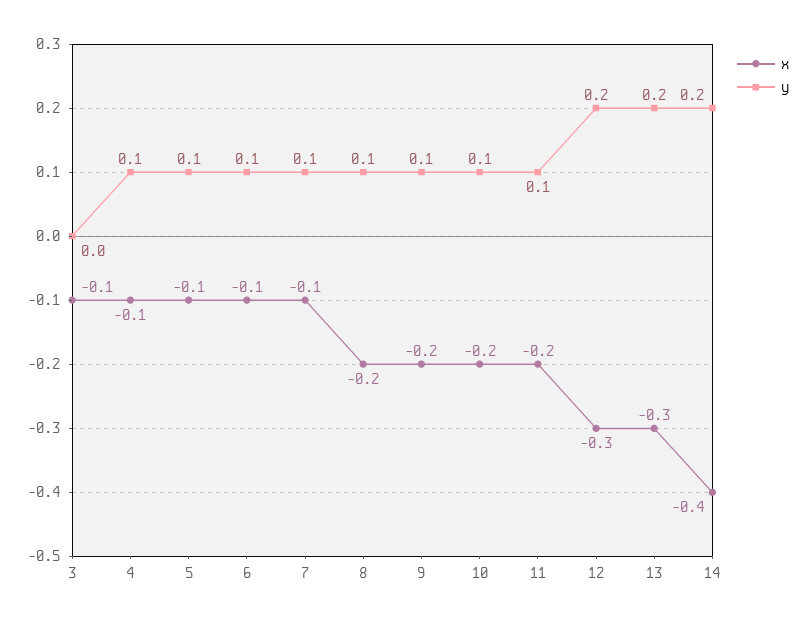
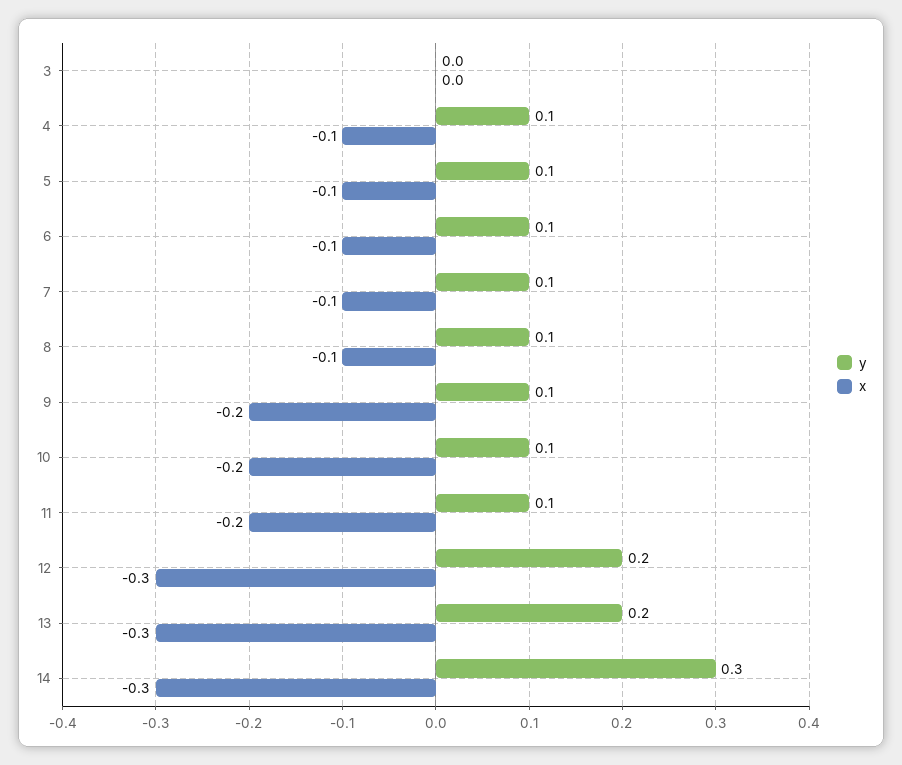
  {
    "x": {
-     "3": -0.1,
+     "3": 0,
      "4": -0.1,
      "5": -0.1,
      "6": -0.1,
      "7": -0.1,
-     "8": -0.2,
+     "8": -0.1,
      "9": -0.2,
      "10": -0.2,
      "11": -0.2,
      "12": -0.3,
      "13": -0.3,
-     "14": -0.4
+     "14": -0.3
    },
    "y": {
      "3": 0,
      "4": 0.1,
      "5": 0.1,
      "6": 0.1,
      "7": 0.1,
      "8": 0.1,
      "9": 0.1,
      "10": 0.1,
      "11": 0.1,
      "12": 0.2,
      "13": 0.2,
-     "14": 0.2
+     "14": 0.3
    }
  }

